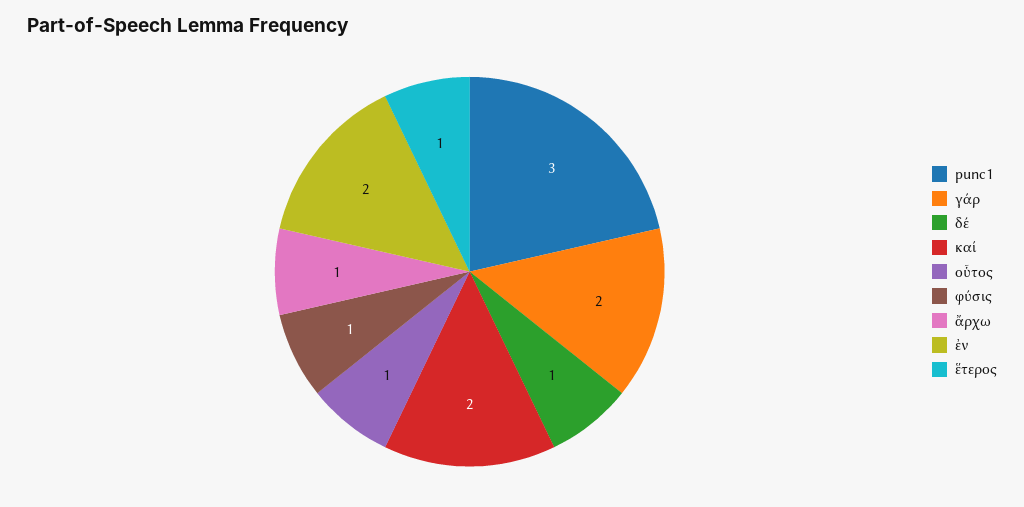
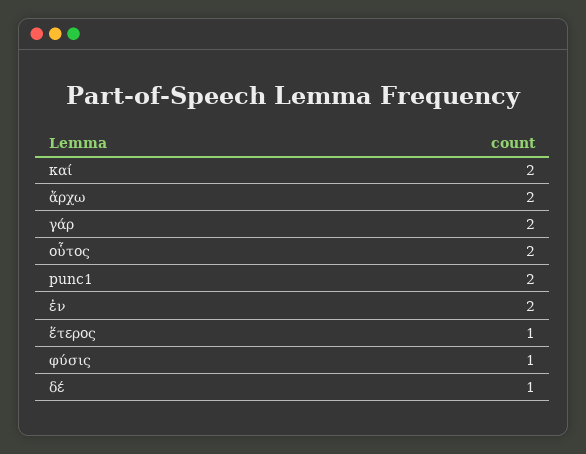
  {
-   "punc1": 3,
+   "punc1": 2,
    "γάρ": 2,
    "δέ": 1,
    "καί": 2,
-   "οὗτος": 1,
+   "οὗτος": 2,
    "φύσις": 1,
-   "ἄρχω": 1,
+   "ἄρχω": 2,
    "ἐν": 2,
    "ἕτερος": 1
  }

